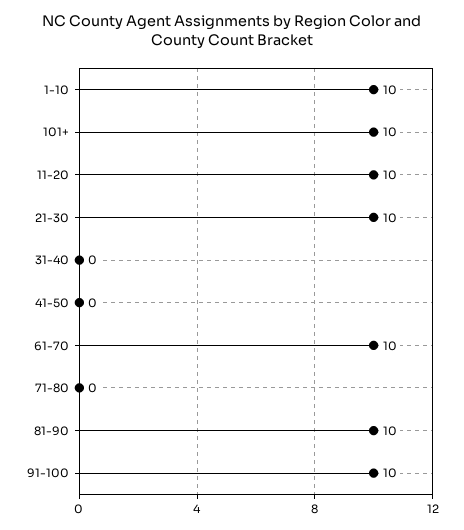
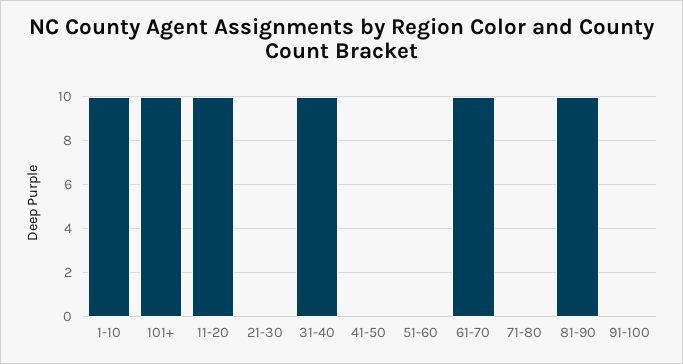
  {
    "1-10": 10,
    "101+": 10,
    "11-20": 10,
-   "21-30": 10,
+   "21-30": 0,
-   "31-40": 0,
+   "31-40": 10,
    "41-50": 0,
    "61-70": 10,
    "71-80": 0,
    "81-90": 10,
-   "91-100": 10
+   "91-100": 0,
+   "51-60": 0
  }

